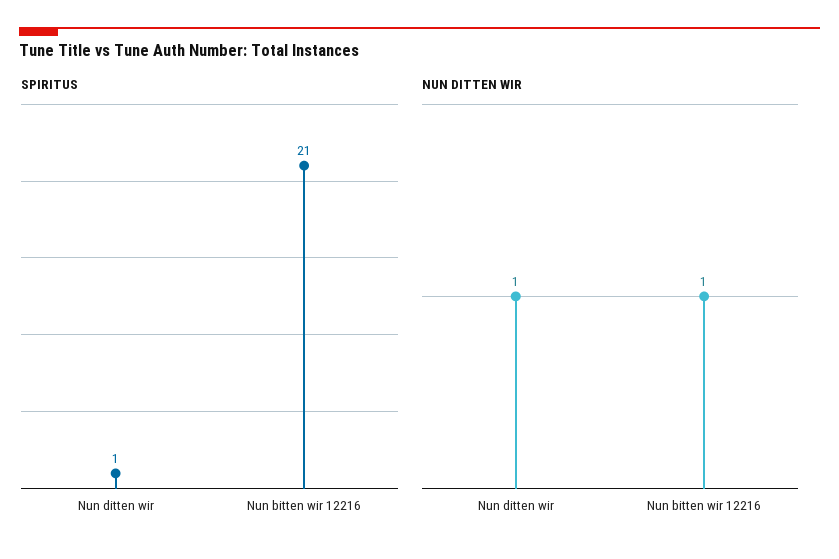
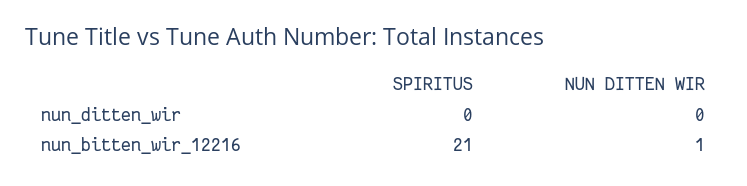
  {
    "SPIRITUS": {
-     "Nun ditten wir": 1,
+     "Nun ditten wir": 0,
      "Nun bitten wir 12216": 21
    },
    "NUN DITTEN WIR": {
-     "Nun ditten wir": 1,
+     "Nun ditten wir": 0,
      "Nun bitten wir 12216": 1
    }
  }

